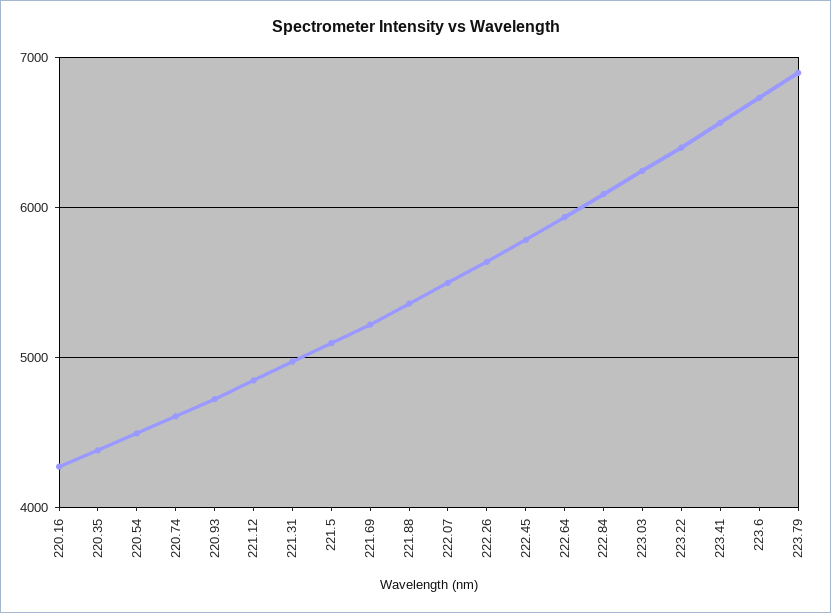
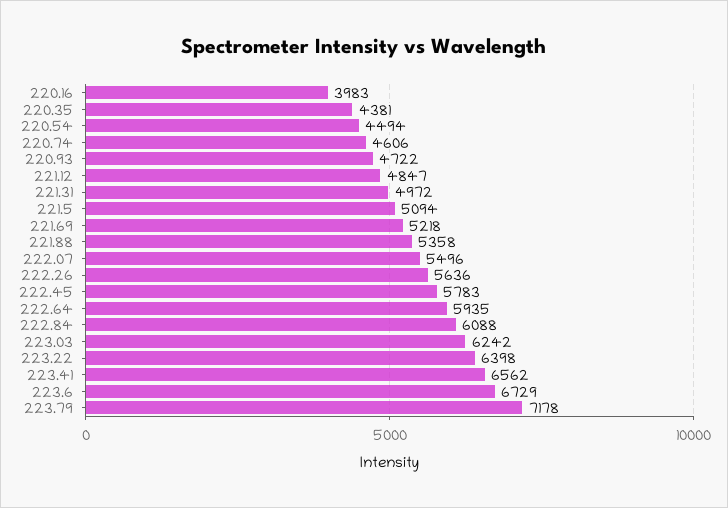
  {
-   "220.16": 4300,
+   "220.16": 3983,
    "220.35": 4381,
    "220.54": 4494,
    "220.74": 4606,
    "220.93": 4722,
    "221.12": 4847,
    "221.31": 4972,
    "221.5": 5094,
    "221.69": 5218,
    "221.88": 5358,
    "222.07": 5496,
    "222.26": 5636,
    "222.45": 5783,
    "222.64": 5935,
    "222.84": 6088,
    "223.03": 6242,
    "223.22": 6398,
    "223.41": 6562,
    "223.6": 6729,
-   "223.79": 6900
+   "223.79": 7178
  }

